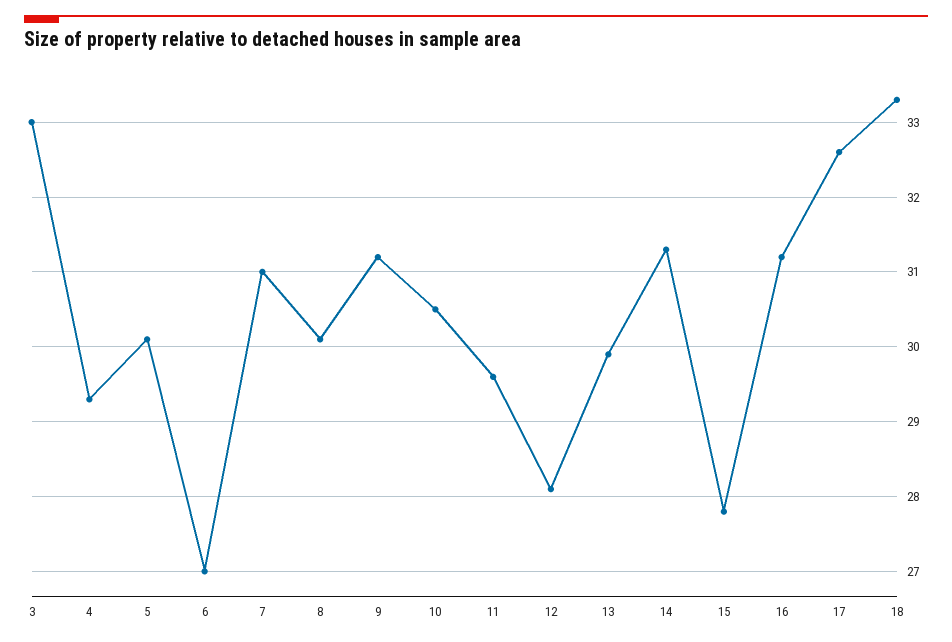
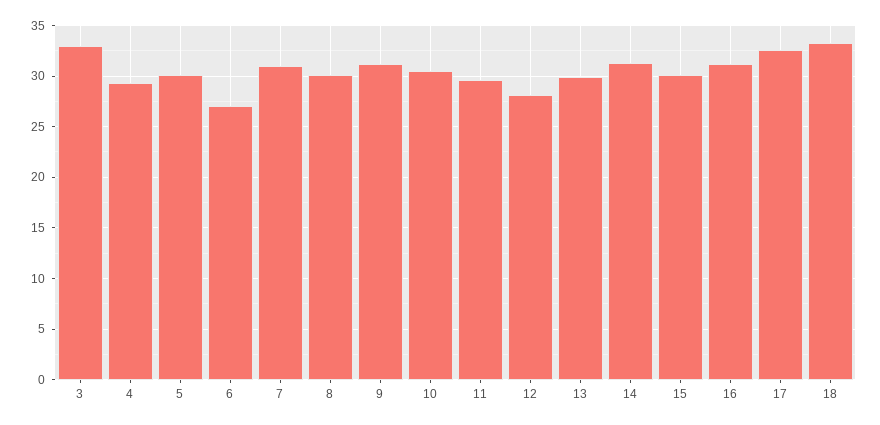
  {
    "3": 33,
    "4": 29.3,
    "5": 30.1,
    "6": 27,
    "7": 31,
    "8": 30.1,
    "9": 31.2,
    "10": 30.5,
    "11": 29.6,
    "12": 28.1,
    "13": 29.9,
    "14": 31.3,
-   "15": 27.8,
+   "15": 30,
    "16": 31.2,
    "17": 32.6,
    "18": 33.3
  }

